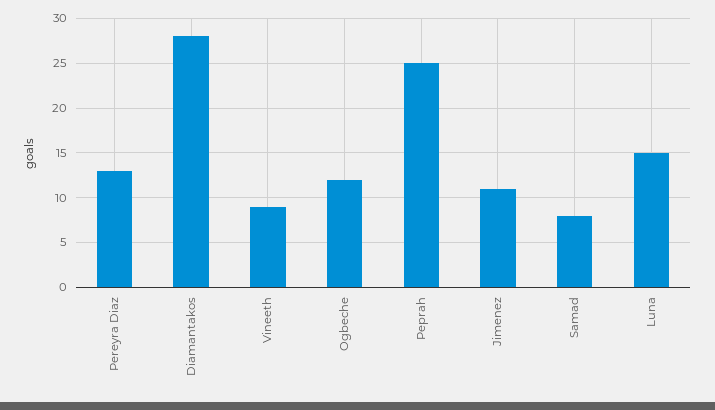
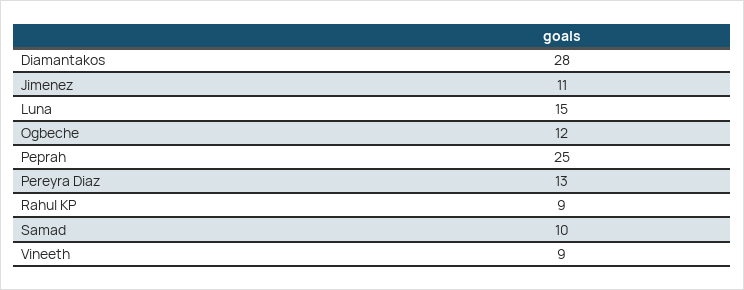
  {
    "Pereyra Diaz": 13,
    "Diamantakos": 28,
    "Vineeth": 9,
    "Ogbeche": 12,
    "Peprah": 25,
    "Jimenez": 11,
-   "Samad": 8,
+   "Samad": 10,
-   "Luna": 15
+   "Luna": 15,
+   "Rahul KP": 9
  }

